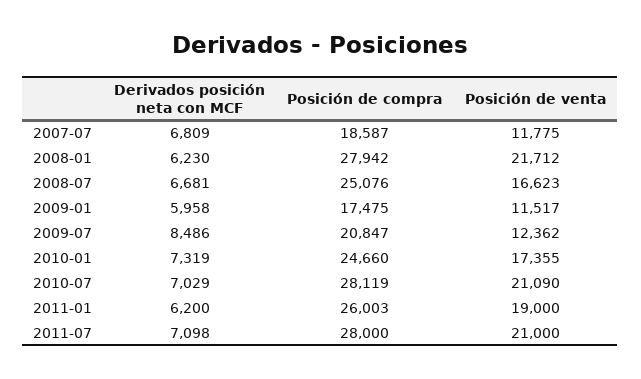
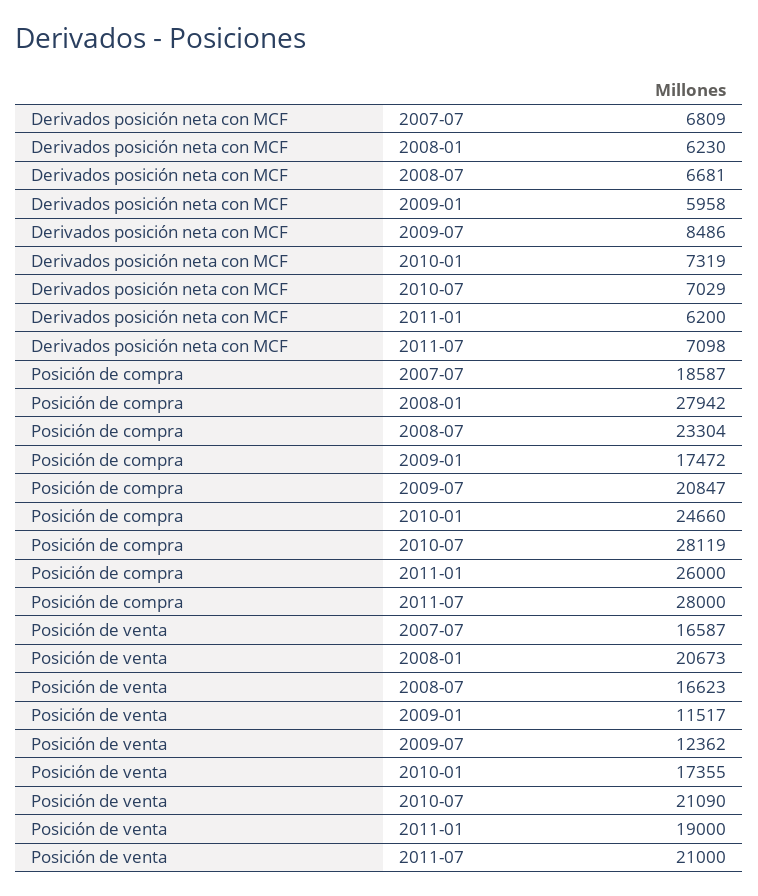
  {
    "Derivados posición neta con MCF": {
      "2007-07": 6809,
      "2008-01": 6230,
      "2008-07": 6681,
      "2009-01": 5958,
      "2009-07": 8486,
      "2010-01": 7319,
      "2010-07": 7029,
      "2011-01": 6200,
      "2011-07": 7098
    },
    "Posición de compra": {
      "2007-07": 18587,
      "2008-01": 27942,
-     "2008-07": 25076,
+     "2008-07": 23304,
-     "2009-01": 17475,
+     "2009-01": 17472,
      "2009-07": 20847,
      "2010-01": 24660,
      "2010-07": 28119,
-     "2011-01": 26003,
+     "2011-01": 26000,
      "2011-07": 28000
    },
    "Posición de venta": {
-     "2007-07": 11775,
+     "2007-07": 16587,
-     "2008-01": 21712,
+     "2008-01": 20673,
      "2008-07": 16623,
      "2009-01": 11517,
      "2009-07": 12362,
      "2010-01": 17355,
      "2010-07": 21090,
      "2011-01": 19000,
      "2011-07": 21000
    }
  }

